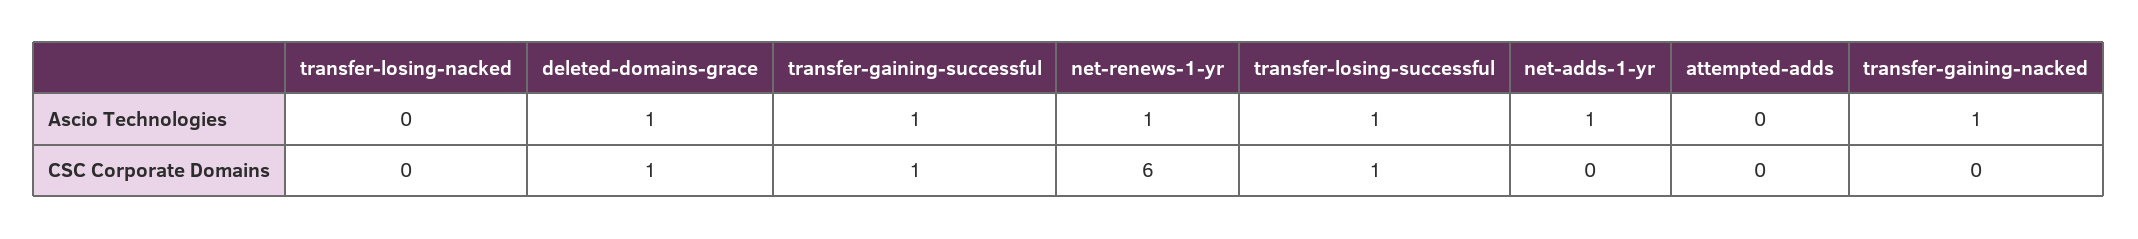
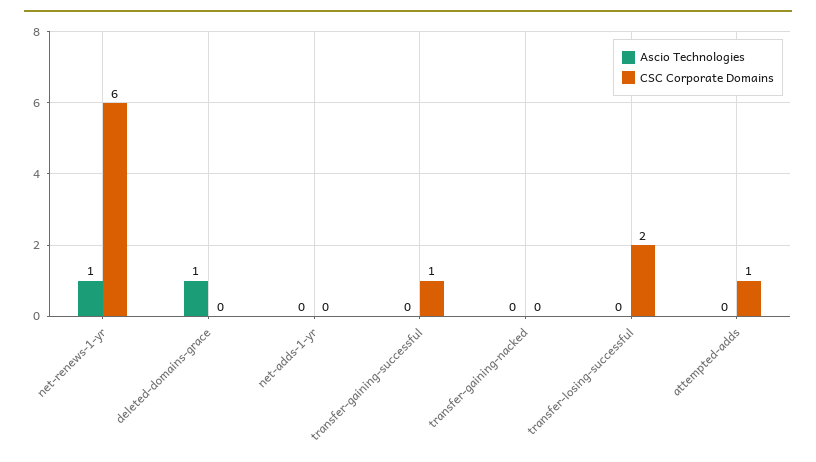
  {
    "Ascio Technologies": {
-     "transfer-losing-nacked": 0,
      "deleted-domains-grace": 1,
-     "transfer-gaining-successful": 1,
+     "transfer-gaining-successful": 0,
      "net-renews-1-yr": 1,
-     "transfer-losing-successful": 1,
+     "transfer-losing-successful": 0,
-     "net-adds-1-yr": 1,
+     "net-adds-1-yr": 0,
      "attempted-adds": 0,
-     "transfer-gaining-nacked": 1
+     "transfer-gaining-nacked": 0
    },
    "CSC Corporate Domains": {
-     "transfer-losing-nacked": 0,
-     "deleted-domains-grace": 1,
+     "deleted-domains-grace": 0,
      "transfer-gaining-successful": 1,
      "net-renews-1-yr": 6,
-     "transfer-losing-successful": 1,
+     "transfer-losing-successful": 2,
      "net-adds-1-yr": 0,
-     "attempted-adds": 0,
+     "attempted-adds": 1,
      "transfer-gaining-nacked": 0
    }
  }

